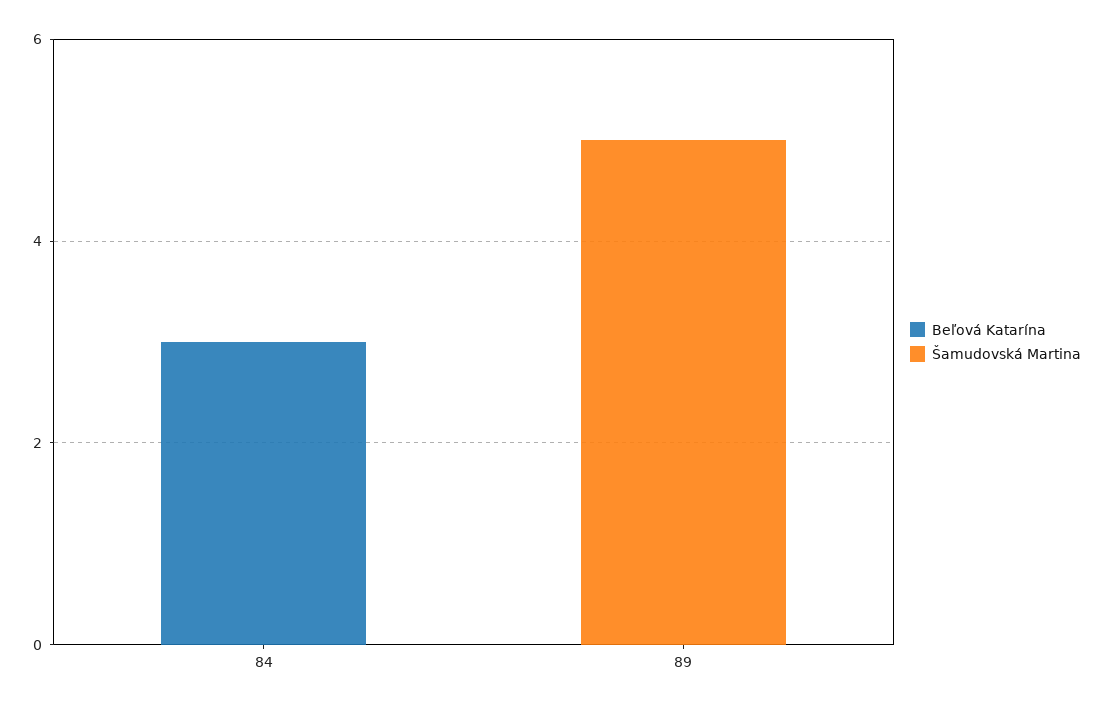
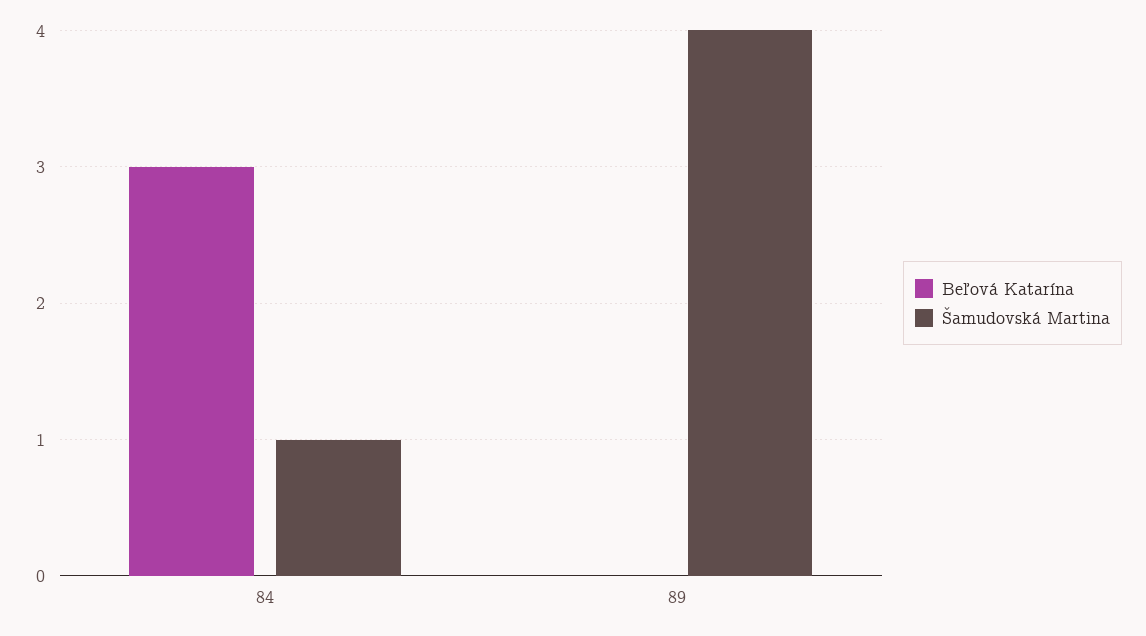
  {
    "Beľová Katarína": {
      "84": 3,
      "89": 0
    },
    "Šamudovská Martina": {
-     "84": 0,
+     "84": 1,
-     "89": 5
+     "89": 4
    }
  }

